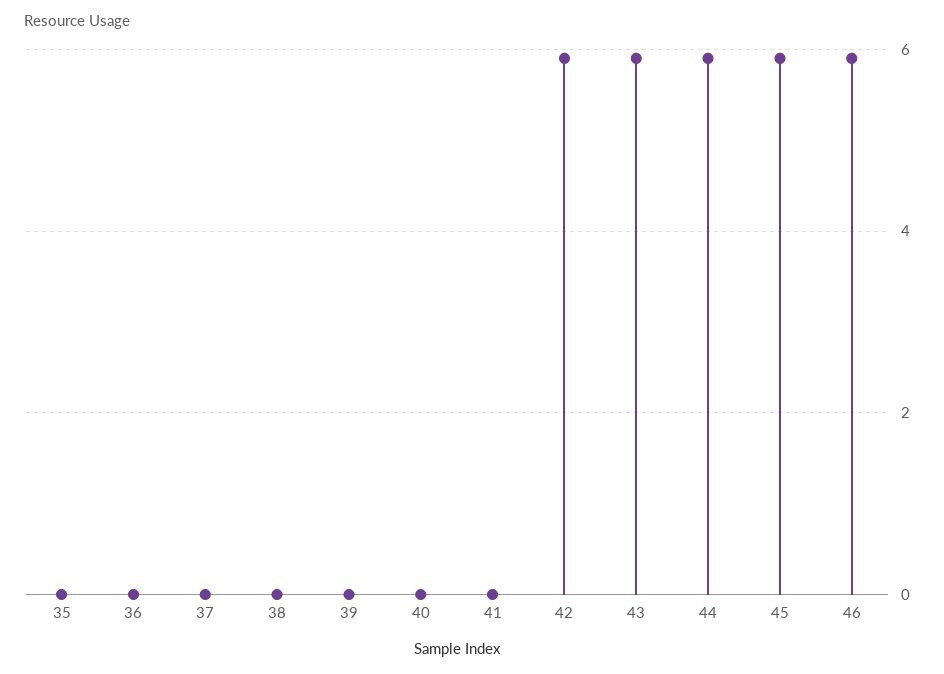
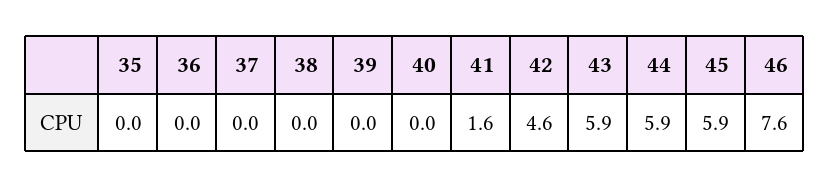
  {
    "35": 0,
    "36": 0,
    "37": 0,
    "38": 0,
    "39": 0,
    "40": 0,
-   "41": 0,
+   "41": 1.6,
-   "42": 6,
+   "42": 4.6,
    "43": 5.9,
    "44": 5.9,
    "45": 5.9,
-   "46": 6
+   "46": 7.6
  }

